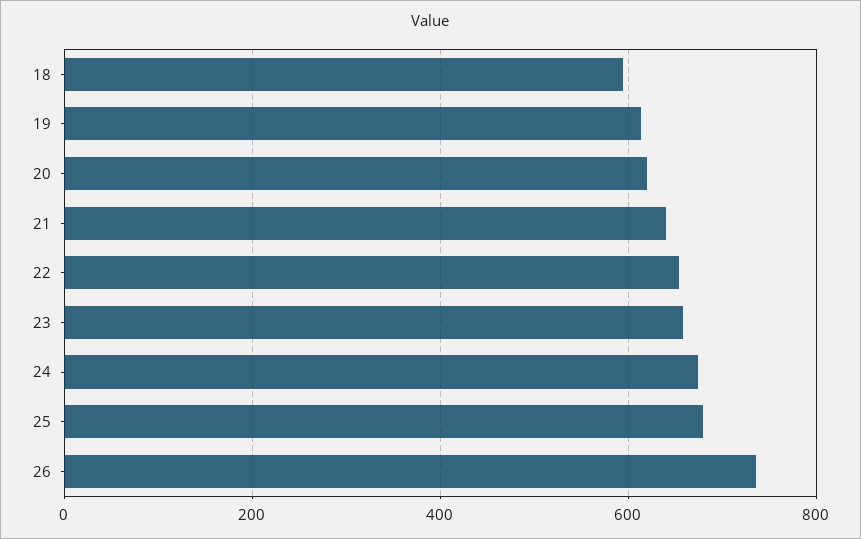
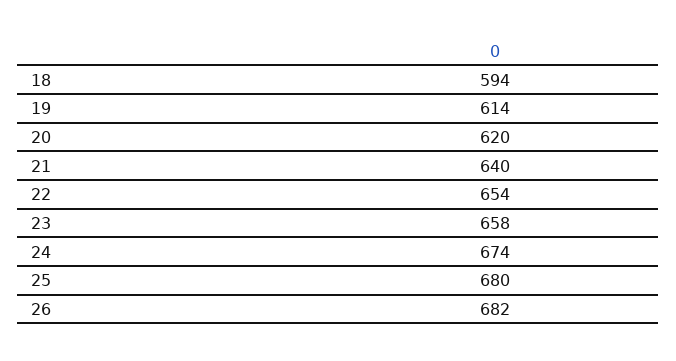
  {
    "18": 594,
    "19": 614,
    "20": 620,
    "21": 640,
    "22": 654,
    "23": 658,
    "24": 674,
    "25": 680,
-   "26": 740
+   "26": 682
  }

